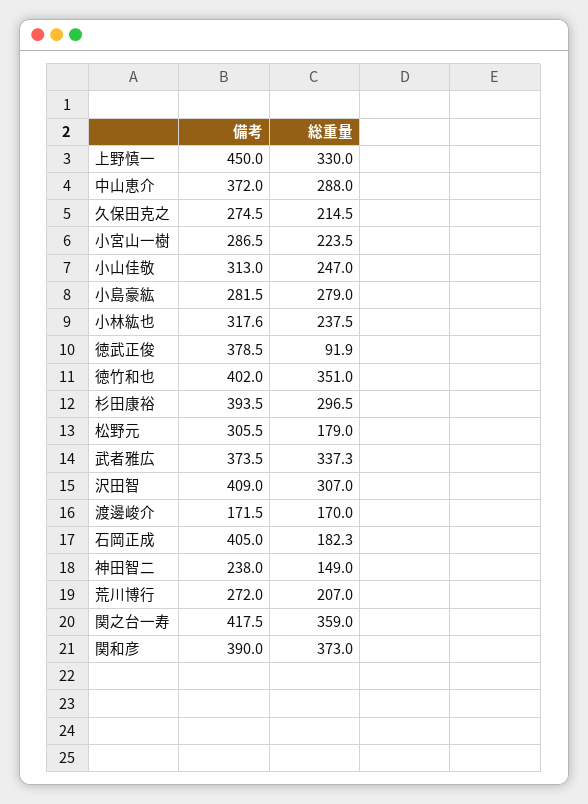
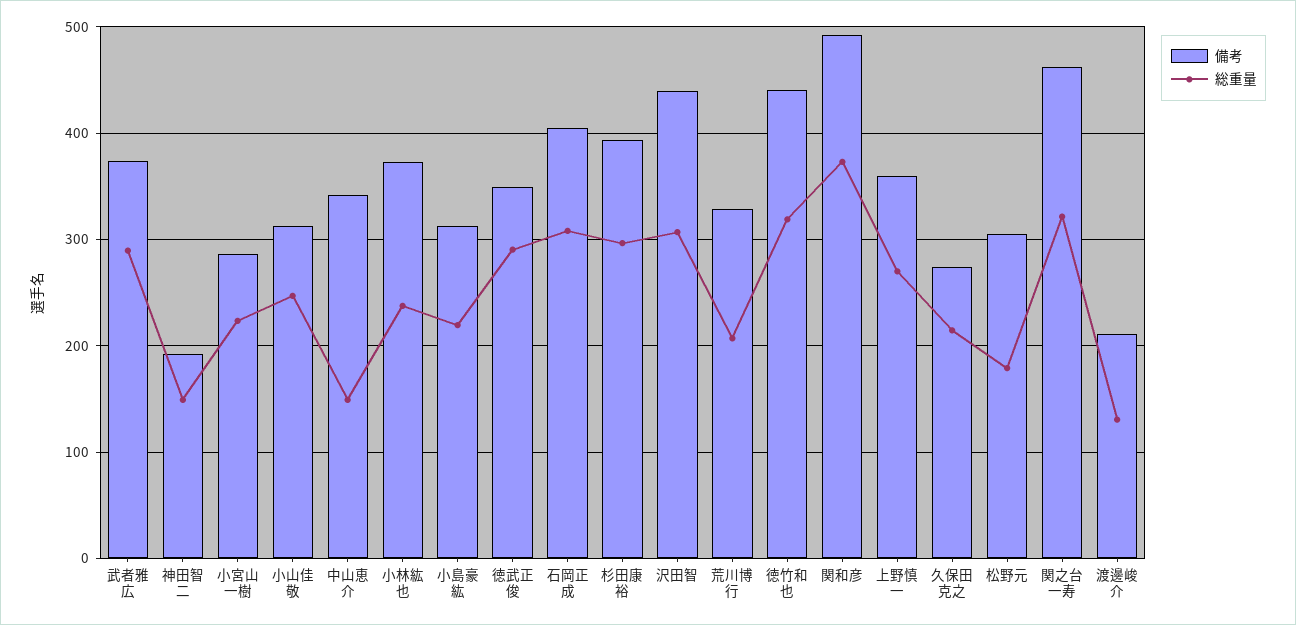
  {
    "備考": {
-     "上野慎一": 450,
+     "上野慎一": 360,
-     "中山恵介": 372,
+     "中山恵介": 340,
      "久保田克之": 274.5,
      "小宮山一樹": 286.5,
      "小山佳敬": 313,
-     "小島豪紘": 281.5,
+     "小島豪紘": 310,
-     "小林紘也": 317.6,
+     "小林紘也": 370,
-     "徳武正俊": 378.5,
+     "徳武正俊": 350,
-     "徳竹和也": 402,
+     "徳竹和也": 440,
      "杉田康裕": 393.5,
      "松野元": 305.5,
      "武者雅広": 373.5,
-     "沢田智": 409,
+     "沢田智": 440,
-     "渡邊峻介": 171.5,
+     "渡邊峻介": 210,
      "石岡正成": 405,
-     "神田智二": 238,
+     "神田智二": 190,
-     "荒川博行": 272,
+     "荒川博行": 330,
-     "関之台一寿": 417.5,
+     "関之台一寿": 460,
-     "関和彦": 390
+     "関和彦": 490
    },
    "総重量": {
-     "上野慎一": 330,
+     "上野慎一": 270,
-     "中山恵介": 288,
+     "中山恵介": 150,
      "久保田克之": 214.5,
      "小宮山一樹": 223.5,
      "小山佳敬": 247,
-     "小島豪紘": 279,
+     "小島豪紘": 220,
      "小林紘也": 237.5,
-     "徳武正俊": 91.9,
+     "徳武正俊": 290,
-     "徳竹和也": 351,
+     "徳竹和也": 320,
      "杉田康裕": 296.5,
      "松野元": 179,
-     "武者雅広": 337.3,
+     "武者雅広": 290,
      "沢田智": 307,
-     "渡邊峻介": 170,
+     "渡邊峻介": 130,
-     "石岡正成": 182.3,
+     "石岡正成": 310,
      "神田智二": 149,
      "荒川博行": 207,
-     "関之台一寿": 359,
+     "関之台一寿": 320,
      "関和彦": 373
    }
  }

